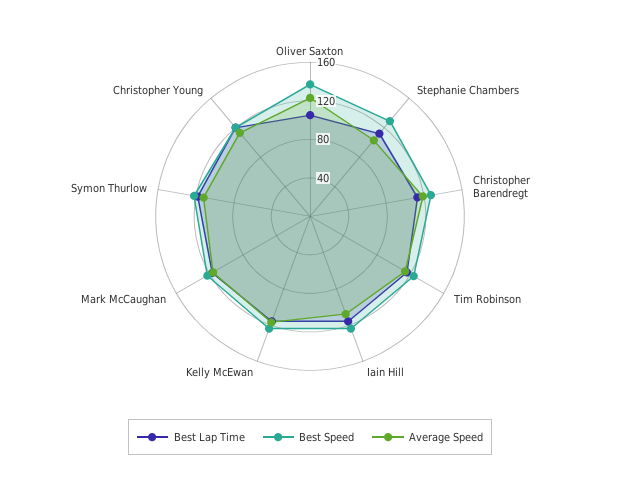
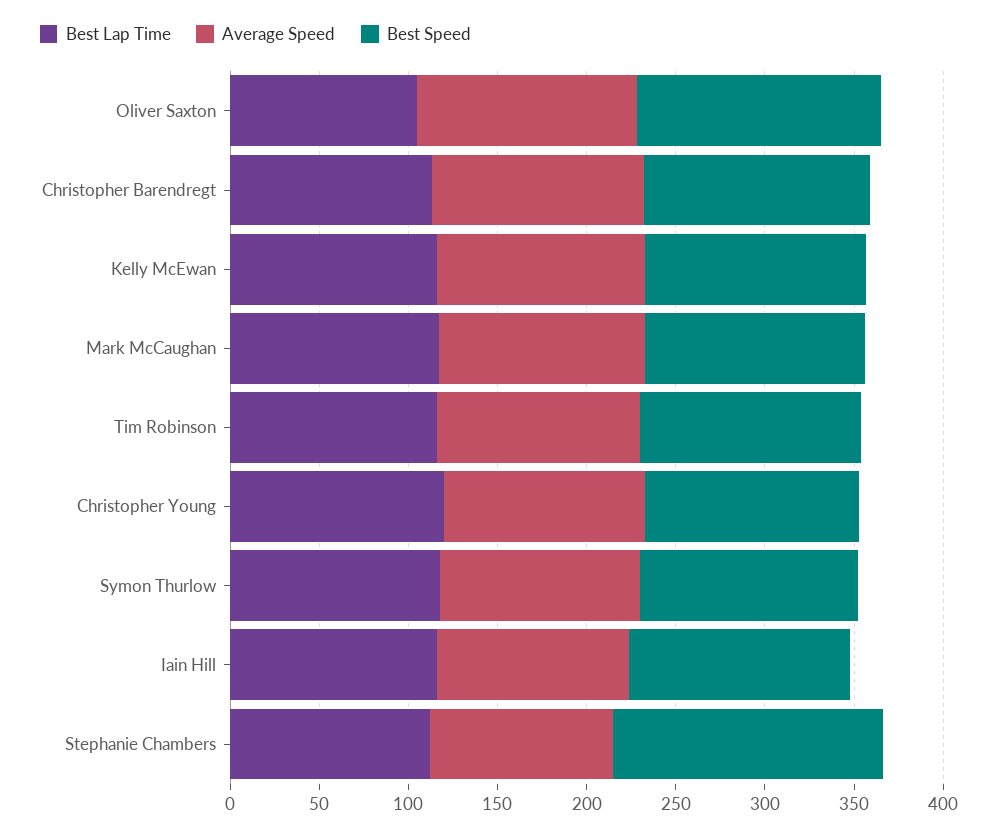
  {
    "Best Lap Time": {
      "Oliver Saxton": 110,
      "Stephanie Chambers": 110,
      "Christopher Barendregt": 110,
      "Tim Robinson": 120,
      "Iain Hill": 120,
      "Kelly McEwan": 120,
      "Mark McCaughan": 120,
      "Symon Thurlow": 120,
      "Christopher Young": 120
    },
    "Best Speed": {
      "Oliver Saxton": 140,
-     "Stephanie Chambers": 130,
+     "Stephanie Chambers": 150,
      "Christopher Barendregt": 130,
      "Tim Robinson": 120,
      "Iain Hill": 120,
      "Kelly McEwan": 120,
      "Mark McCaughan": 120,
      "Symon Thurlow": 120,
      "Christopher Young": 120
    },
    "Average Speed": {
      "Oliver Saxton": 120,
      "Stephanie Chambers": 100,
      "Christopher Barendregt": 120,
      "Tim Robinson": 110,
      "Iain Hill": 110,
      "Kelly McEwan": 120,
      "Mark McCaughan": 120,
      "Symon Thurlow": 110,
      "Christopher Young": 110
    }
  }

